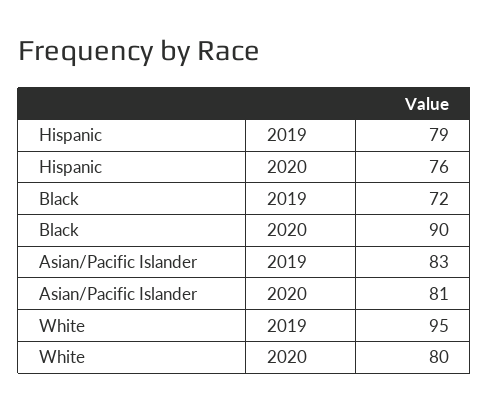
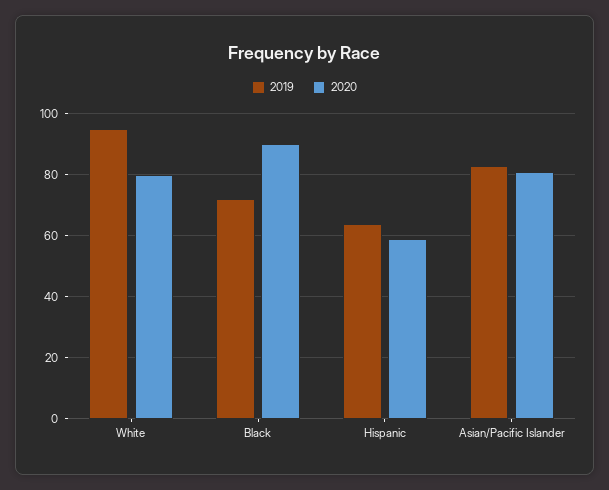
  {
    "2019": {
-     "Hispanic": 79,
+     "Hispanic": 65,
      "Black": 72,
      "Asian/Pacific Islander": 83,
      "White": 95
    },
    "2020": {
-     "Hispanic": 76,
+     "Hispanic": 60,
      "Black": 90,
      "Asian/Pacific Islander": 81,
      "White": 80
    }
  }

